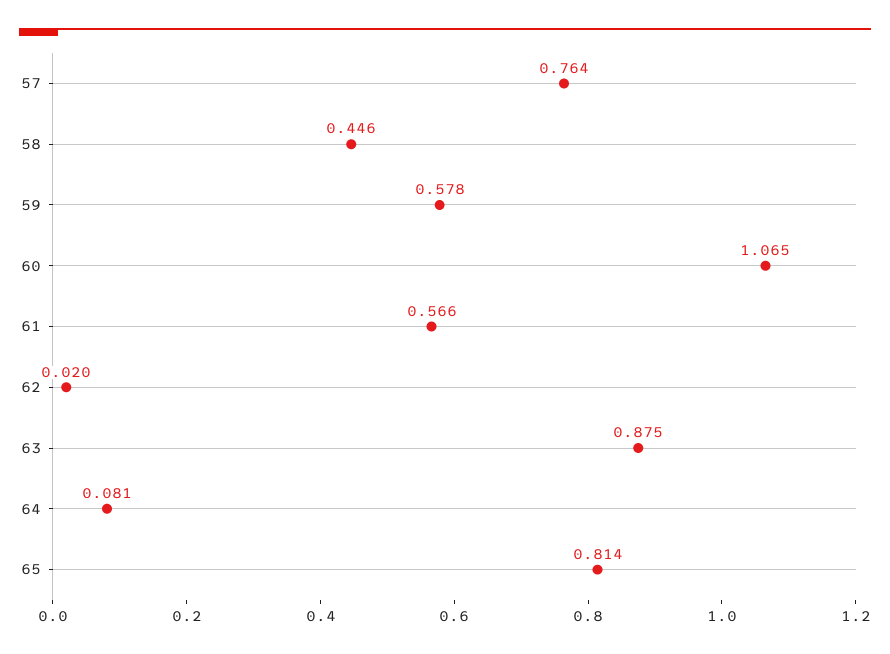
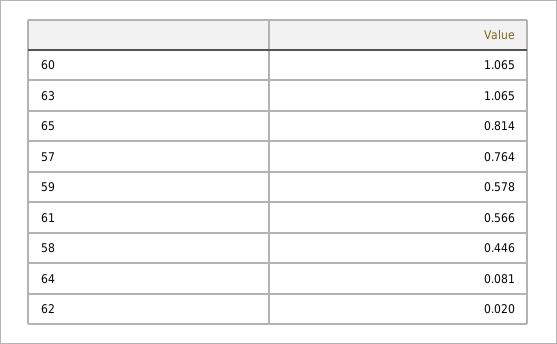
  {
    "57": 0.764,
    "58": 0.446,
    "59": 0.578,
    "60": 1.065,
    "61": 0.566,
    "62": 0.02,
-   "63": 0.875,
+   "63": 1.065,
    "64": 0.081,
    "65": 0.814
  }

